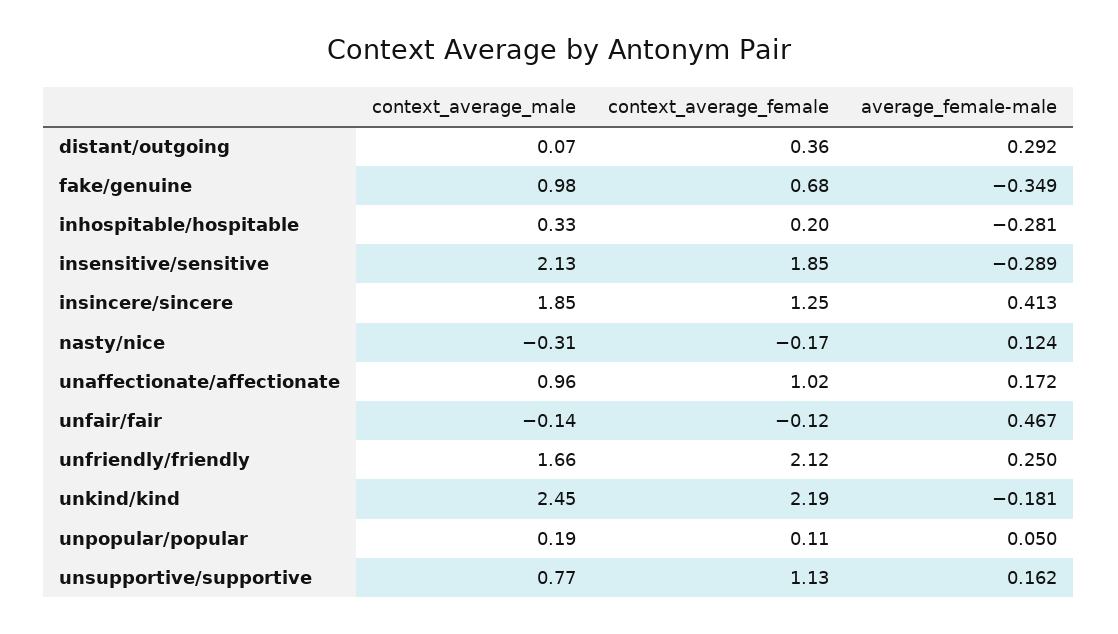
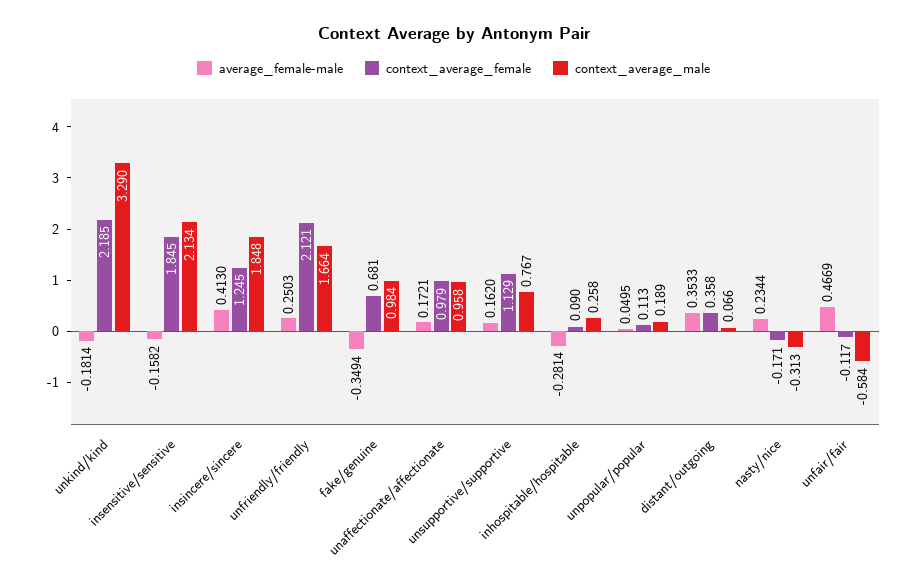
  {
    "context_average_male": {
      "distant/outgoing": 0.066,
      "fake/genuine": 0.984,
-     "inhospitable/hospitable": 0.33,
+     "inhospitable/hospitable": 0.258,
      "insensitive/sensitive": 2.134,
      "insincere/sincere": 1.848,
      "nasty/nice": -0.313,
      "unaffectionate/affectionate": 0.958,
-     "unfair/fair": -0.14,
+     "unfair/fair": -0.584,
      "unfriendly/friendly": 1.664,
-     "unkind/kind": 2.45,
+     "unkind/kind": 3.29,
      "unpopular/popular": 0.189,
      "unsupportive/supportive": 0.767
    },
    "context_average_female": {
      "distant/outgoing": 0.358,
      "fake/genuine": 0.681,
-     "inhospitable/hospitable": 0.2,
+     "inhospitable/hospitable": 0.09,
      "insensitive/sensitive": 1.845,
      "insincere/sincere": 1.245,
      "nasty/nice": -0.171,
-     "unaffectionate/affectionate": 1.02,
+     "unaffectionate/affectionate": 0.979,
      "unfair/fair": -0.117,
      "unfriendly/friendly": 2.121,
      "unkind/kind": 2.185,
      "unpopular/popular": 0.113,
      "unsupportive/supportive": 1.129
    },
    "average_female-male": {
-     "distant/outgoing": 0.292,
+     "distant/outgoing": 0.3533,
      "fake/genuine": -0.3494,
      "inhospitable/hospitable": -0.2814,
-     "insensitive/sensitive": -0.289,
+     "insensitive/sensitive": -0.1582,
      "insincere/sincere": 0.413,
-     "nasty/nice": 0.124,
+     "nasty/nice": 0.2344,
      "unaffectionate/affectionate": 0.1721,
      "unfair/fair": 0.4669,
      "unfriendly/friendly": 0.2503,
      "unkind/kind": -0.1814,
      "unpopular/popular": 0.0495,
      "unsupportive/supportive": 0.162
    }
  }

